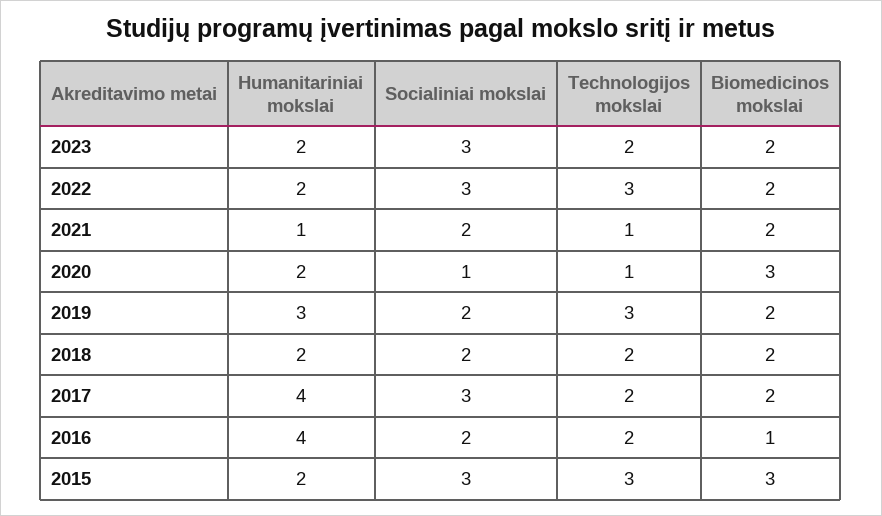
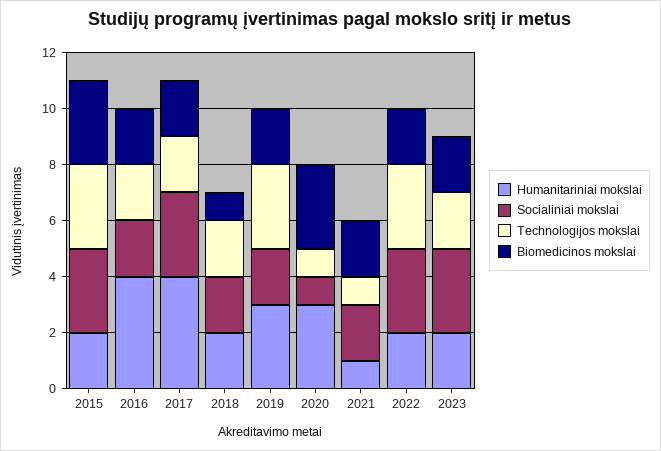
  {
    "Humanitariniai mokslai": {
      "2023": 2,
      "2022": 2,
      "2021": 1,
-     "2020": 2,
+     "2020": 3,
      "2019": 3,
      "2018": 2,
      "2017": 4,
      "2016": 4,
      "2015": 2
    },
    "Socialiniai mokslai": {
      "2023": 3,
      "2022": 3,
      "2021": 2,
      "2020": 1,
      "2019": 2,
      "2018": 2,
      "2017": 3,
      "2016": 2,
      "2015": 3
    },
    "Technologijos mokslai": {
      "2023": 2,
      "2022": 3,
      "2021": 1,
      "2020": 1,
      "2019": 3,
      "2018": 2,
      "2017": 2,
      "2016": 2,
      "2015": 3
    },
    "Biomedicinos mokslai": {
      "2023": 2,
      "2022": 2,
      "2021": 2,
      "2020": 3,
      "2019": 2,
-     "2018": 2,
+     "2018": 1,
      "2017": 2,
-     "2016": 1,
+     "2016": 2,
      "2015": 3
    }
  }

